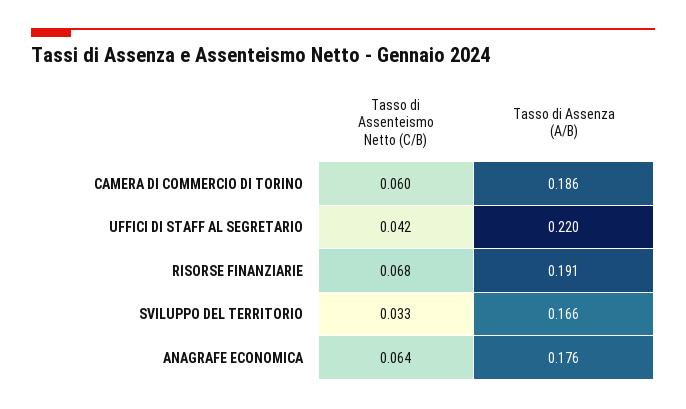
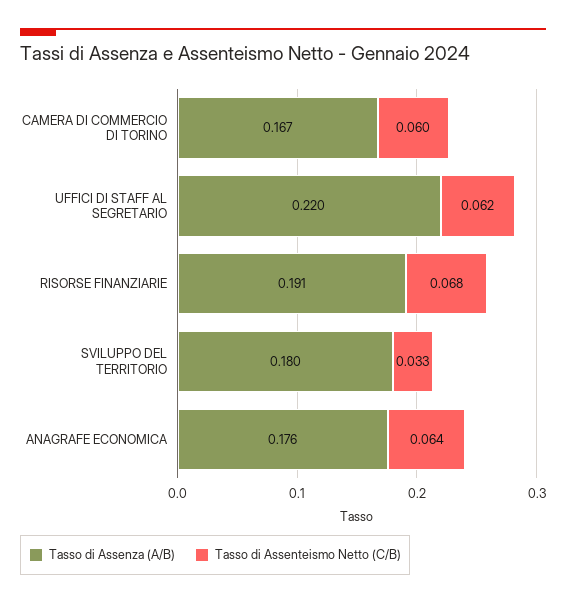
  {
    "Tasso di Assenteismo Netto (C/B)": {
      "CAMERA DI COMMERCIO DI TORINO": 0.06,
-     "UFFICI DI STAFF AL SEGRETARIO": 0.042,
+     "UFFICI DI STAFF AL SEGRETARIO": 0.062,
      "RISORSE FINANZIARIE": 0.068,
      "SVILUPPO DEL TERRITORIO": 0.033,
      "ANAGRAFE ECONOMICA": 0.064
    },
    "Tasso di Assenza (A/B)": {
-     "CAMERA DI COMMERCIO DI TORINO": 0.186,
+     "CAMERA DI COMMERCIO DI TORINO": 0.167,
      "UFFICI DI STAFF AL SEGRETARIO": 0.22,
      "RISORSE FINANZIARIE": 0.191,
-     "SVILUPPO DEL TERRITORIO": 0.166,
+     "SVILUPPO DEL TERRITORIO": 0.18,
      "ANAGRAFE ECONOMICA": 0.176
    }
  }

